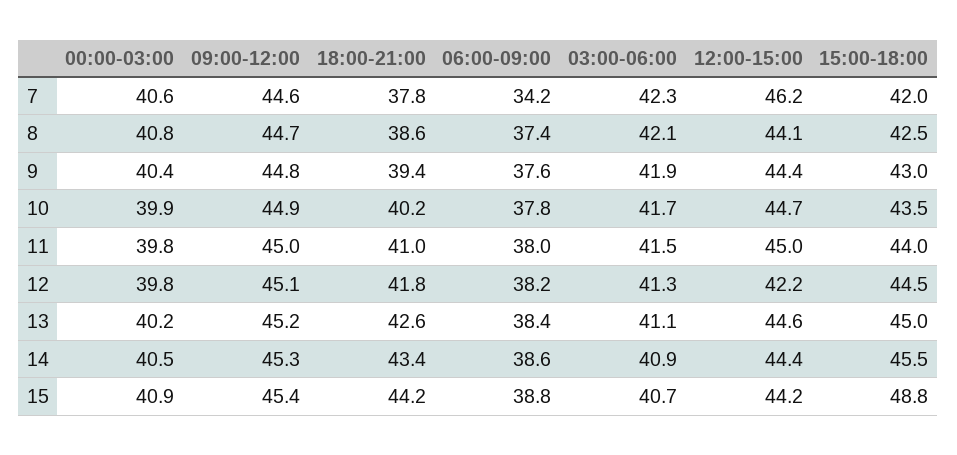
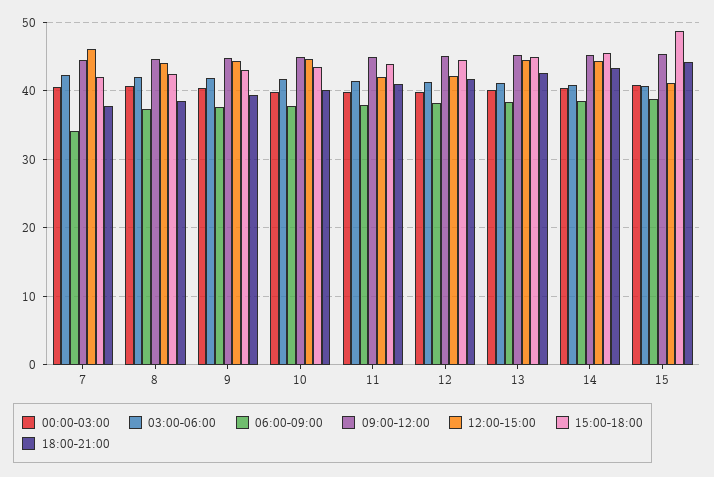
  {
    "00:00-03:00": {
      "7": 40.6,
      "8": 40.8,
      "9": 40.4,
      "10": 39.9,
      "11": 39.8,
      "12": 39.8,
      "13": 40.2,
      "14": 40.5,
      "15": 40.9
    },
    "09:00-12:00": {
      "7": 44.6,
      "8": 44.7,
      "9": 44.8,
      "10": 44.9,
      "11": 45,
      "12": 45.1,
      "13": 45.2,
      "14": 45.3,
      "15": 45.4
    },
    "18:00-21:00": {
      "7": 37.8,
      "8": 38.6,
      "9": 39.4,
      "10": 40.2,
      "11": 41,
      "12": 41.8,
      "13": 42.6,
      "14": 43.4,
      "15": 44.2
    },
    "06:00-09:00": {
      "7": 34.2,
      "8": 37.4,
      "9": 37.6,
      "10": 37.8,
      "11": 38,
      "12": 38.2,
      "13": 38.4,
      "14": 38.6,
      "15": 38.8
    },
    "03:00-06:00": {
      "7": 42.3,
      "8": 42.1,
      "9": 41.9,
      "10": 41.7,
      "11": 41.5,
      "12": 41.3,
      "13": 41.1,
      "14": 40.9,
      "15": 40.7
    },
    "12:00-15:00": {
      "7": 46.2,
      "8": 44.1,
      "9": 44.4,
      "10": 44.7,
-     "11": 45,
+     "11": 42,
      "12": 42.2,
      "13": 44.6,
      "14": 44.4,
-     "15": 44.2
+     "15": 41
    },
    "15:00-18:00": {
      "7": 42,
      "8": 42.5,
      "9": 43,
      "10": 43.5,
      "11": 44,
      "12": 44.5,
      "13": 45,
      "14": 45.5,
      "15": 48.8
    }
  }

